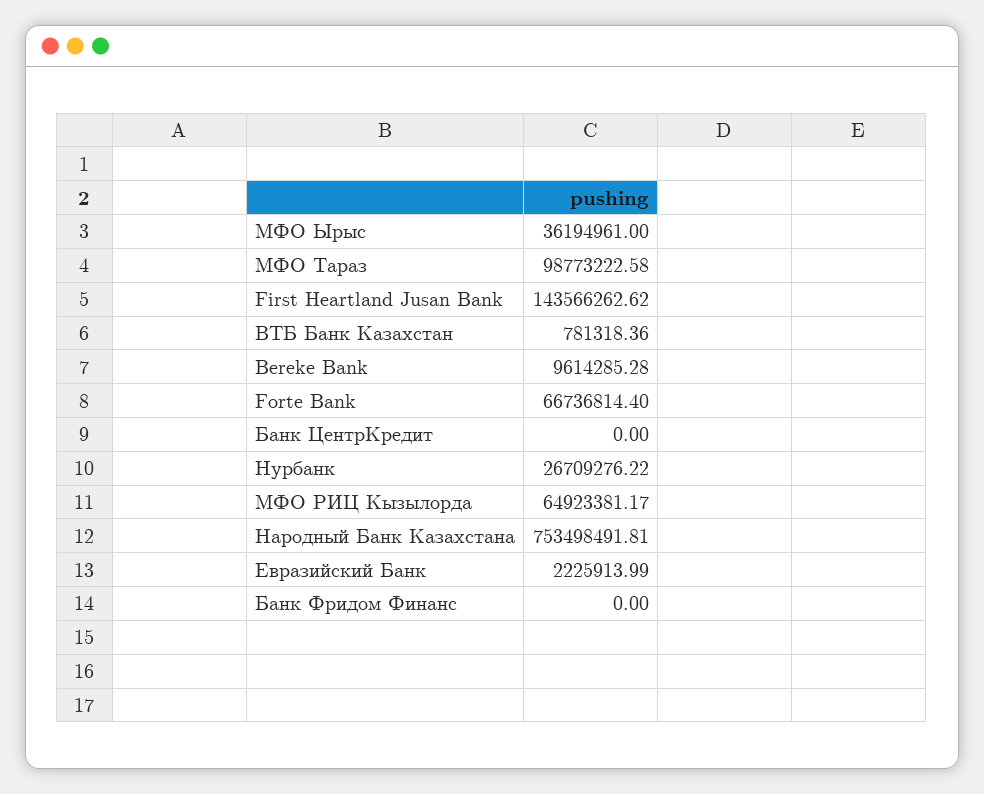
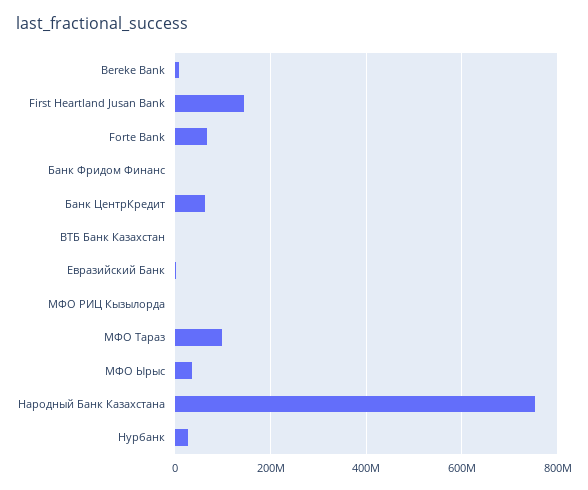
  {
    "МФО Ырыс": 36194961,
    "МФО Тараз": 98773222.58,
    "First Heartland Jusan Bank": 143566262.62,
    "ВТБ Банк Казахстан": 781318.36,
    "Bereke Bank": 9614285.28,
    "Forte Bank": 66736814.4,
-   "Банк ЦентрКредит": 0,
+   "Банк ЦентрКредит": 60000000,
    "Нурбанк": 26709276.22,
-   "МФО РИЦ Кызылорда": 64923381.17,
+   "МФО РИЦ Кызылорда": 0,
    "Народный Банк Казахстана": 753498491.81,
    "Евразийский Банк": 2225913.99,
    "Банк Фридом Финанс": 0
  }

